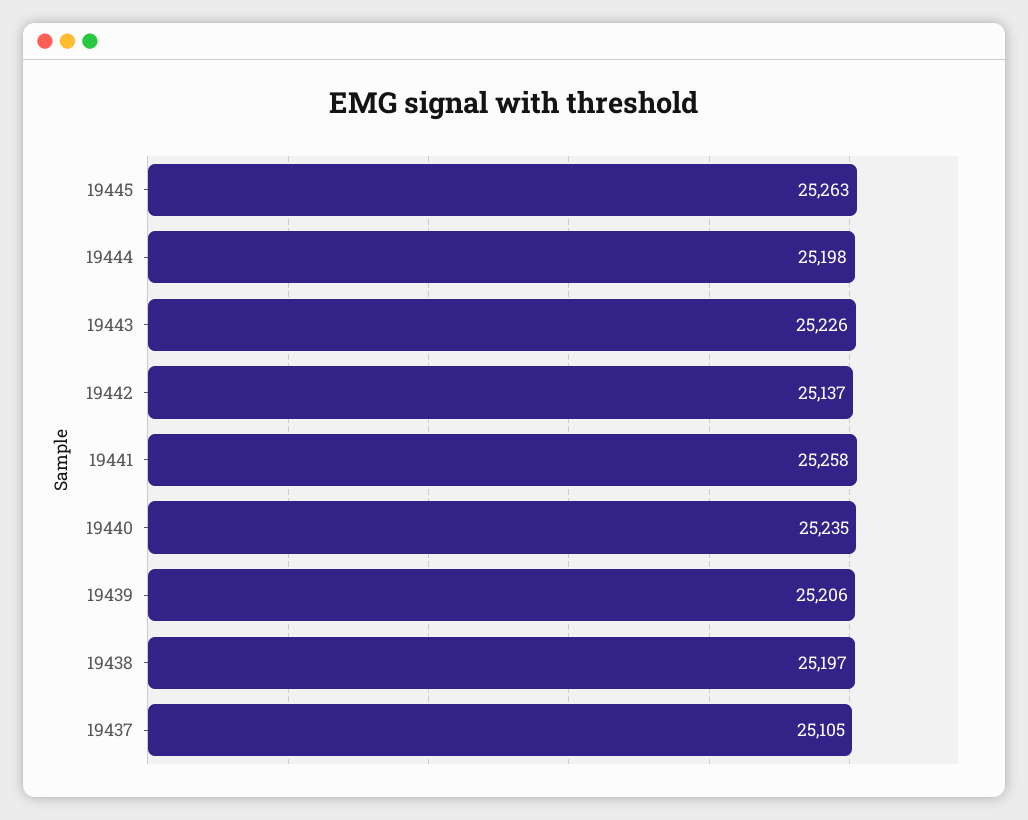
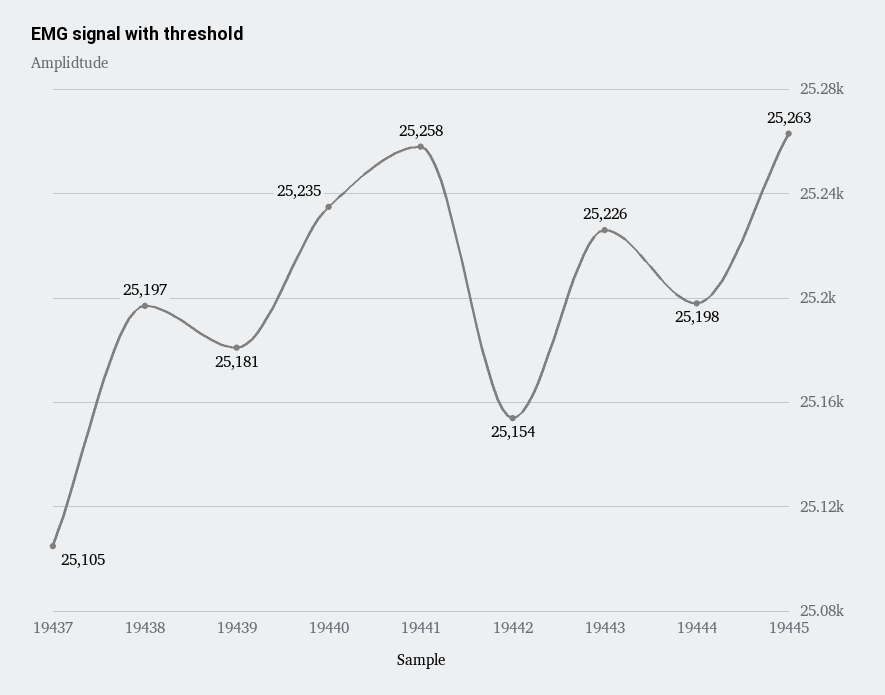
  {
    "19445": 25263,
    "19444": 25198,
    "19443": 25226,
-   "19442": 25137,
+   "19442": 25154,
    "19441": 25258,
    "19440": 25235,
-   "19439": 25206,
+   "19439": 25181,
    "19438": 25197,
    "19437": 25105
  }

